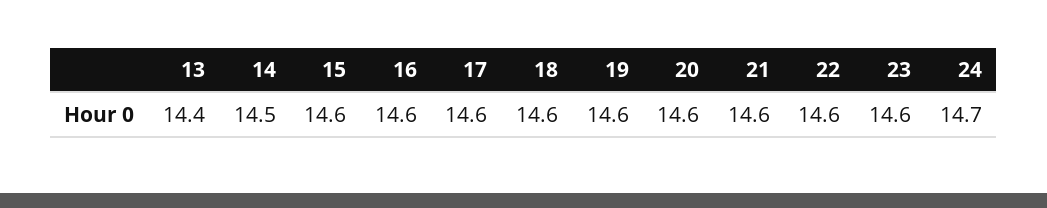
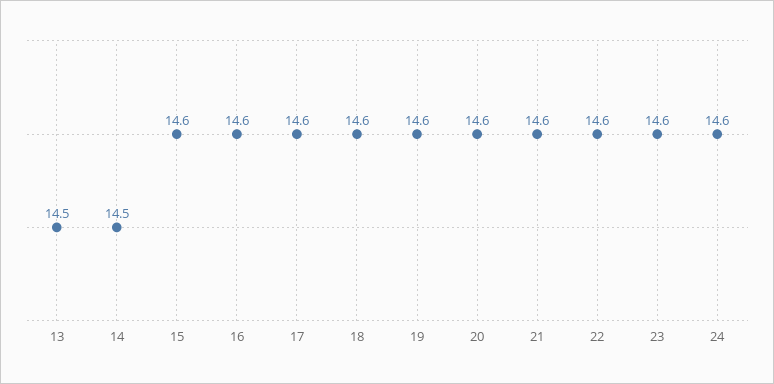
  {
-   "13": 14.4,
+   "13": 14.5,
    "14": 14.5,
    "15": 14.6,
    "16": 14.6,
    "17": 14.6,
    "18": 14.6,
    "19": 14.6,
    "20": 14.6,
    "21": 14.6,
    "22": 14.6,
    "23": 14.6,
-   "24": 14.7
+   "24": 14.6
  }

